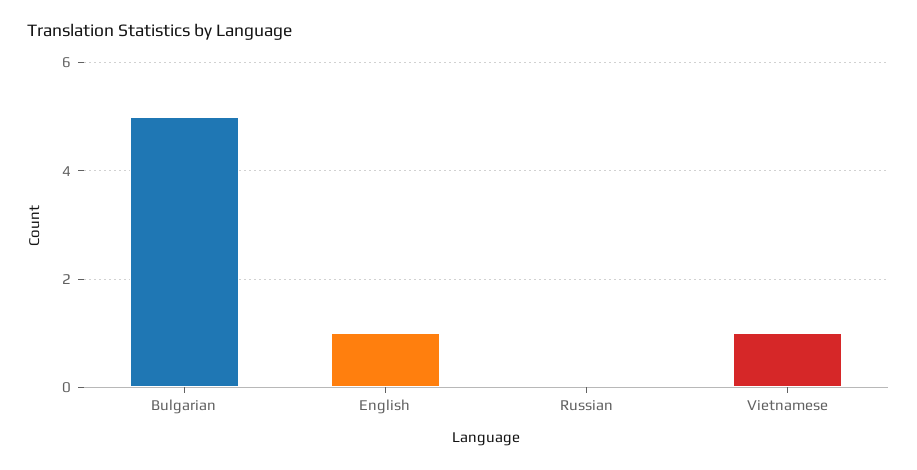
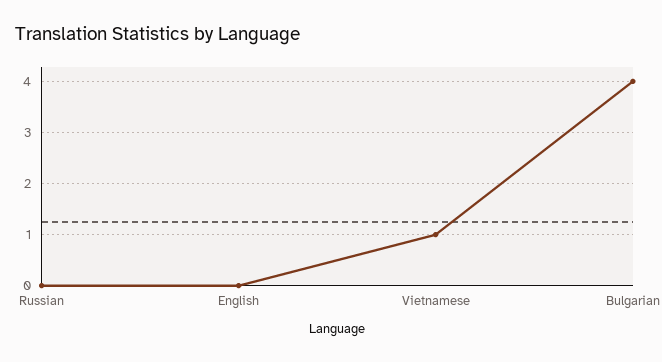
  {
-   "Bulgarian": 5,
+   "Bulgarian": 4,
-   "English": 1,
+   "English": 0,
    "Russian": 0,
    "Vietnamese": 1
  }

